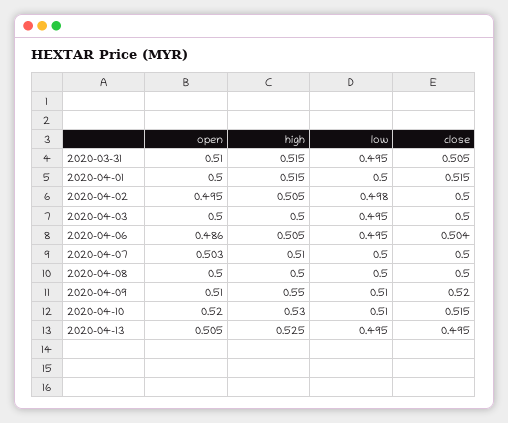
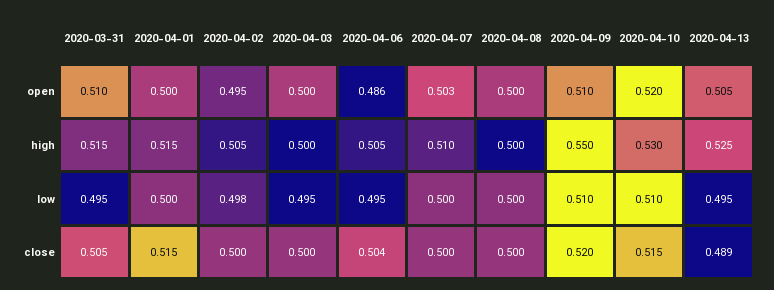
  {
    "open": {
      "2020-03-31": 0.51,
      "2020-04-01": 0.5,
      "2020-04-02": 0.495,
      "2020-04-03": 0.5,
      "2020-04-06": 0.486,
      "2020-04-07": 0.503,
      "2020-04-08": 0.5,
      "2020-04-09": 0.51,
      "2020-04-10": 0.52,
      "2020-04-13": 0.505
    },
    "high": {
      "2020-03-31": 0.515,
      "2020-04-01": 0.515,
      "2020-04-02": 0.505,
      "2020-04-03": 0.5,
      "2020-04-06": 0.505,
      "2020-04-07": 0.51,
      "2020-04-08": 0.5,
      "2020-04-09": 0.55,
      "2020-04-10": 0.53,
      "2020-04-13": 0.525
    },
    "low": {
      "2020-03-31": 0.495,
      "2020-04-01": 0.5,
      "2020-04-02": 0.498,
      "2020-04-03": 0.495,
      "2020-04-06": 0.495,
      "2020-04-07": 0.5,
      "2020-04-08": 0.5,
      "2020-04-09": 0.51,
      "2020-04-10": 0.51,
      "2020-04-13": 0.495
    },
    "close": {
      "2020-03-31": 0.505,
      "2020-04-01": 0.515,
      "2020-04-02": 0.5,
      "2020-04-03": 0.5,
      "2020-04-06": 0.504,
      "2020-04-07": 0.5,
      "2020-04-08": 0.5,
      "2020-04-09": 0.52,
      "2020-04-10": 0.515,
-     "2020-04-13": 0.495
+     "2020-04-13": 0.489
    }
  }

